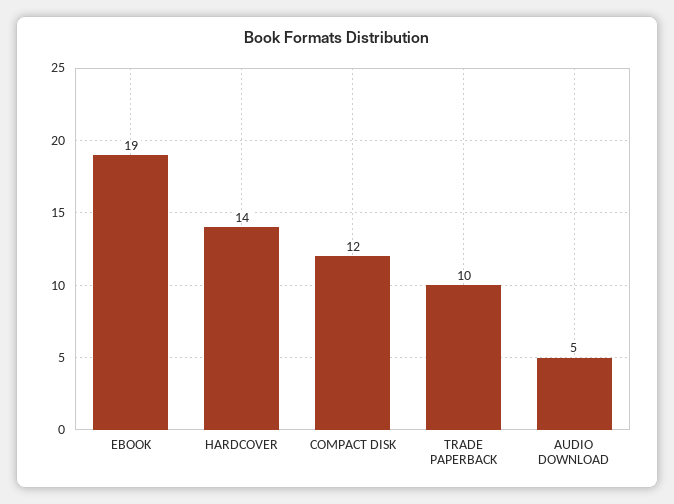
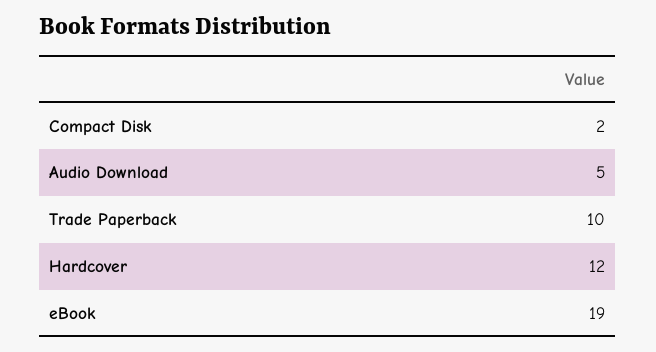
  {
    "EBOOK": 19,
-   "HARDCOVER": 14,
+   "HARDCOVER": 12,
-   "COMPACT DISK": 12,
+   "COMPACT DISK": 2,
    "TRADE PAPERBACK": 10,
    "AUDIO DOWNLOAD": 5
  }

